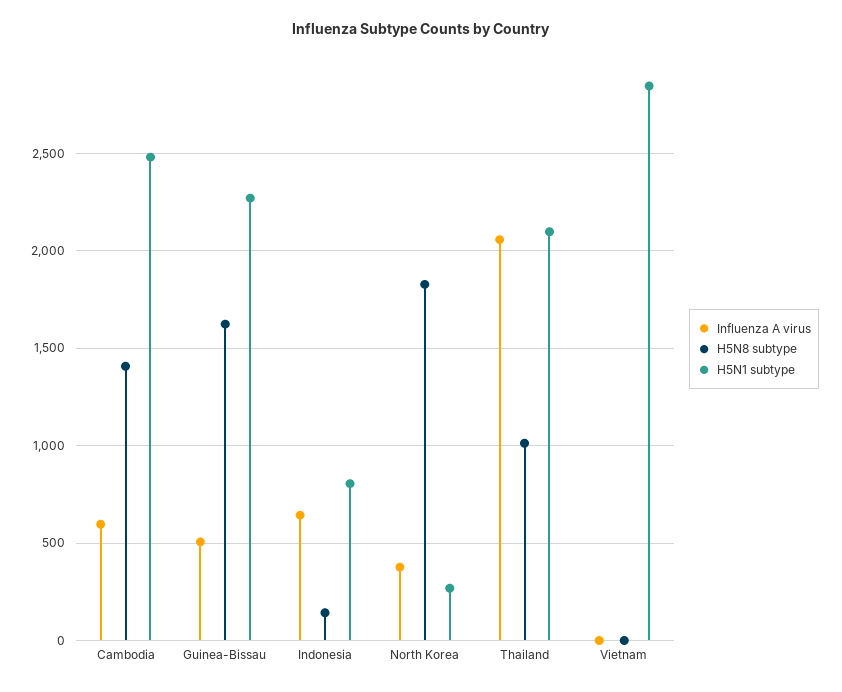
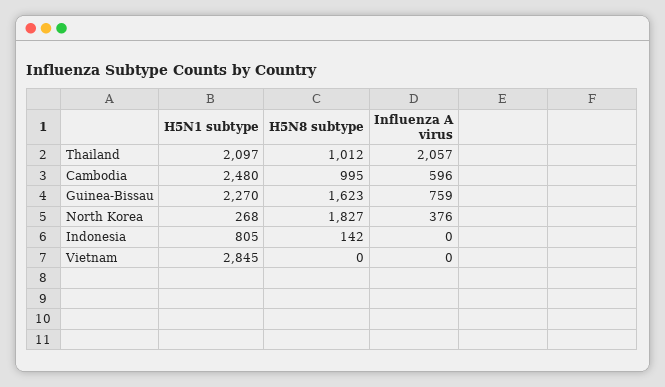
  {
    "Influenza A virus": {
      "Cambodia": 596,
-     "Guinea-Bissau": 500,
+     "Guinea-Bissau": 759,
-     "Indonesia": 650,
+     "Indonesia": 0,
      "North Korea": 376,
      "Thailand": 2057,
      "Vietnam": 0
    },
    "H5N8 subtype": {
-     "Cambodia": 1400,
+     "Cambodia": 995,
      "Guinea-Bissau": 1623,
      "Indonesia": 142,
      "North Korea": 1827,
      "Thailand": 1012,
      "Vietnam": 0
    },
    "H5N1 subtype": {
      "Cambodia": 2480,
      "Guinea-Bissau": 2270,
      "Indonesia": 805,
      "North Korea": 268,
      "Thailand": 2097,
      "Vietnam": 2845
    }
  }

